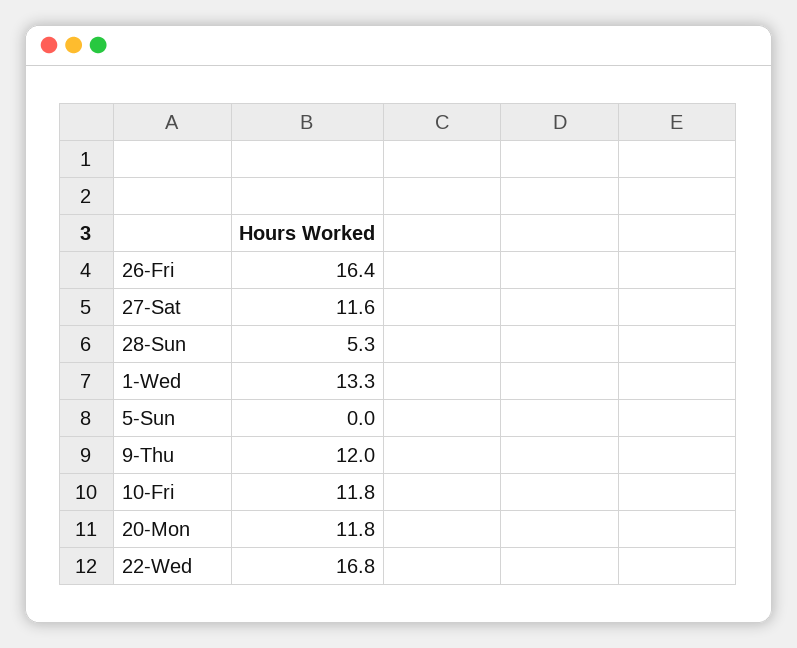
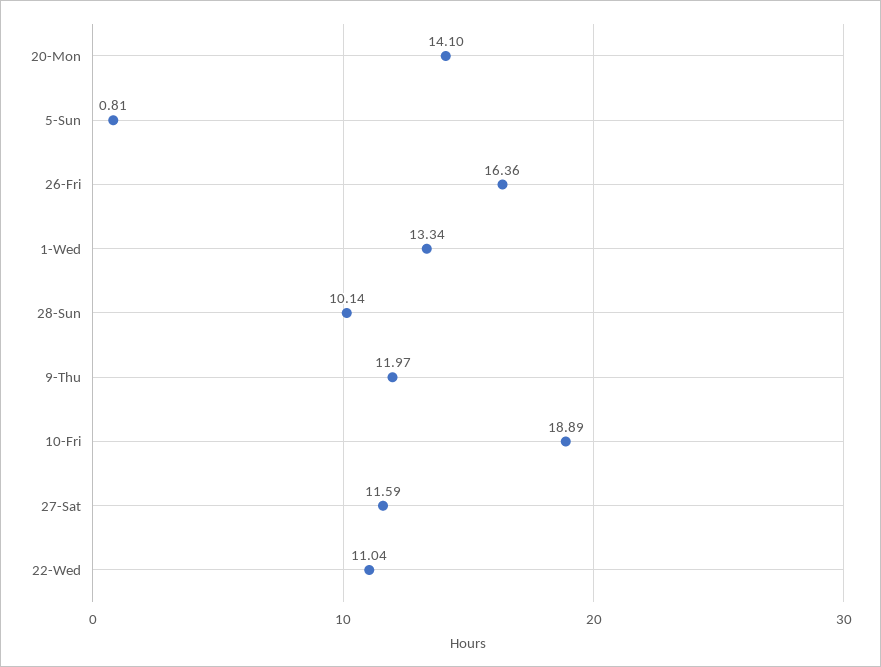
  {
    "26-Fri": 16.36,
    "27-Sat": 11.59,
-   "28-Sun": 5.3,
+   "28-Sun": 10.14,
    "1-Wed": 13.34,
-   "5-Sun": 0,
+   "5-Sun": 0.81,
    "9-Thu": 11.97,
-   "10-Fri": 11.8,
+   "10-Fri": 18.89,
-   "20-Mon": 11.8,
+   "20-Mon": 14.1,
-   "22-Wed": 16.8
+   "22-Wed": 11.04
  }

